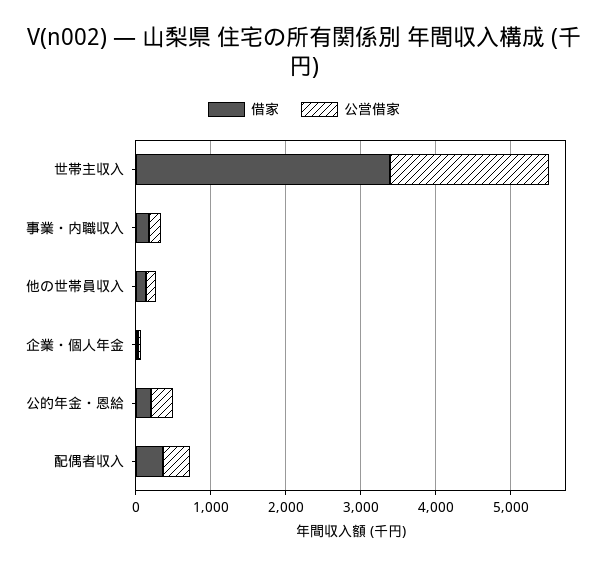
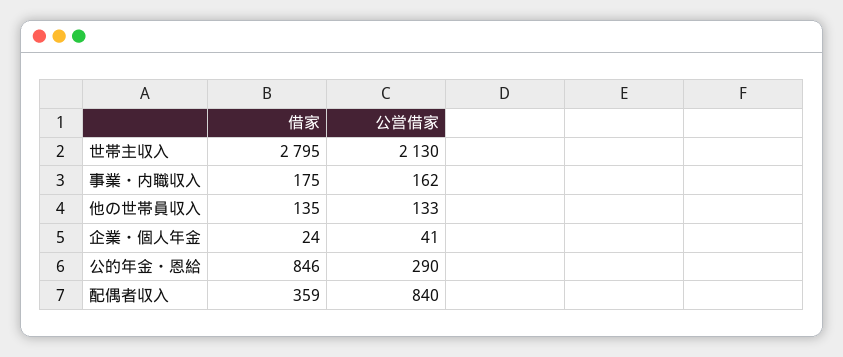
  {
    "借家": {
-     "世帯主収入": 3400,
+     "世帯主収入": 2795,
      "事業・内職収入": 175,
      "他の世帯員収入": 135,
      "企業・個人年金": 24,
-     "公的年金・恩給": 200,
+     "公的年金・恩給": 846,
      "配偶者収入": 359
    },
    "公営借家": {
      "世帯主収入": 2130,
      "事業・内職収入": 162,
      "他の世帯員収入": 133,
      "企業・個人年金": 41,
      "公的年金・恩給": 290,
-     "配偶者収入": 400
+     "配偶者収入": 840
    }
  }

